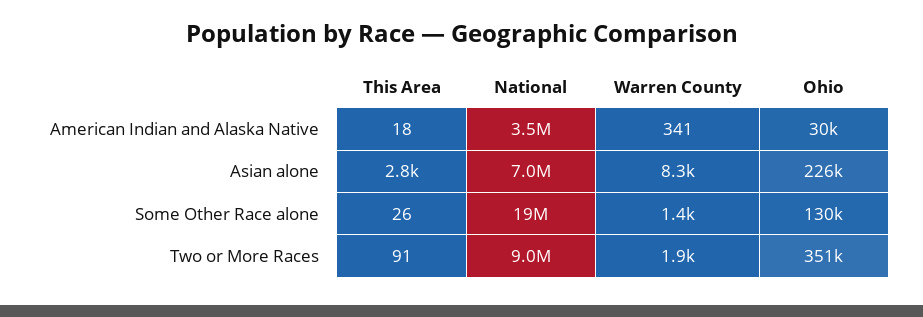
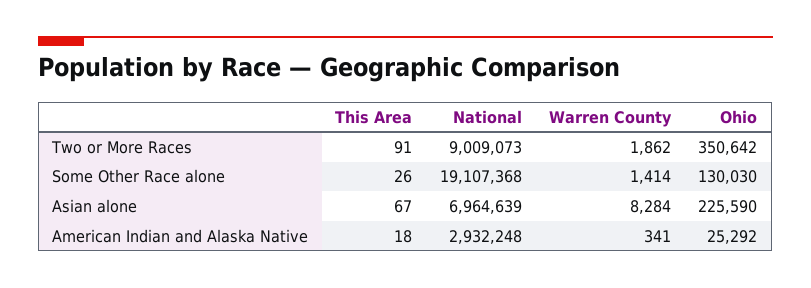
  {
    "This Area": {
      "American Indian and Alaska Native": 18,
-     "Asian alone": 2800,
+     "Asian alone": 67,
      "Some Other Race alone": 26,
      "Two or More Races": 91
    },
    "National": {
-     "American Indian and Alaska Native": 3500000,
+     "American Indian and Alaska Native": 2932248,
      "Asian alone": 6964639,
      "Some Other Race alone": 19107368,
      "Two or More Races": 9009073
    },
    "Warren County": {
      "American Indian and Alaska Native": 341,
      "Asian alone": 8284,
      "Some Other Race alone": 1414,
      "Two or More Races": 1862
    },
    "Ohio": {
-     "American Indian and Alaska Native": 30000,
+     "American Indian and Alaska Native": 25292,
      "Asian alone": 225590,
      "Some Other Race alone": 130030,
      "Two or More Races": 350642
    }
  }

